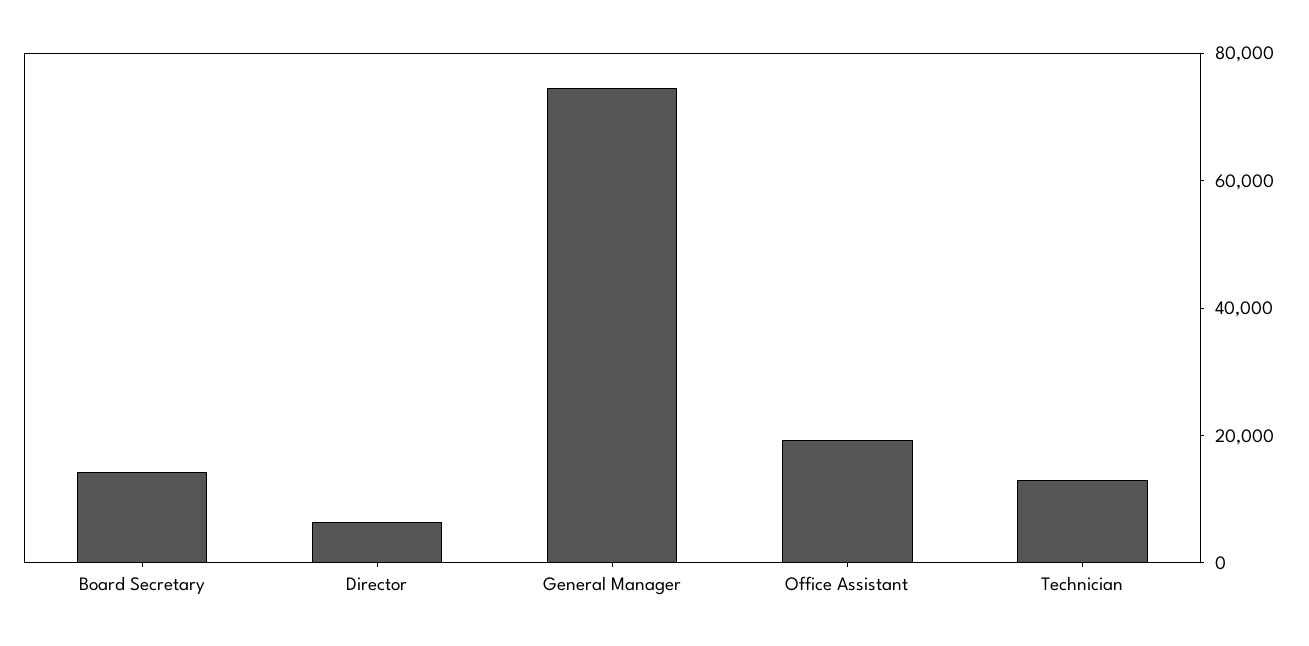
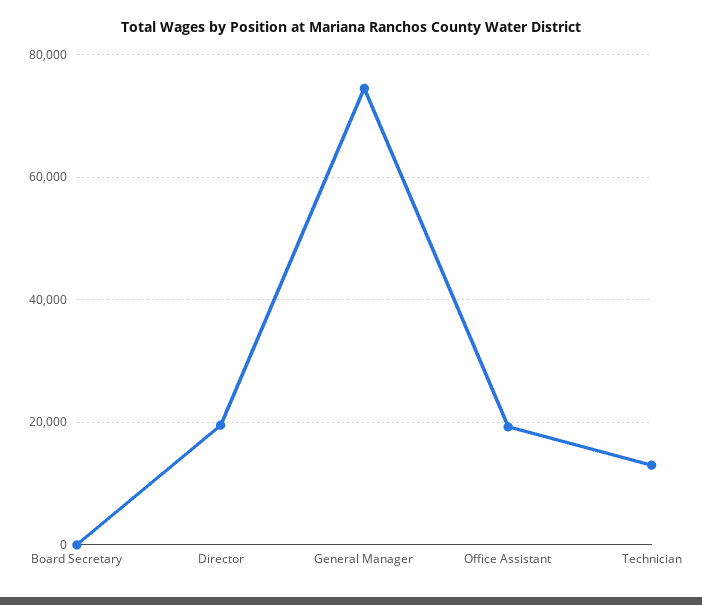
  {
-   "Board Secretary": 15000,
+   "Board Secretary": 0,
-   "Director": 5000,
+   "Director": 20000,
    "General Manager": 74000,
    "Office Assistant": 20000,
    "Technician": 14000
  }

